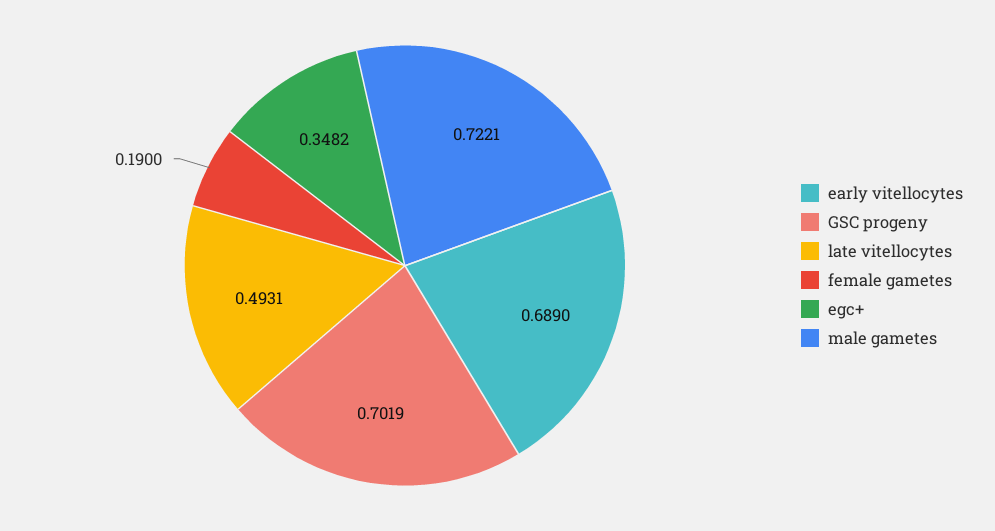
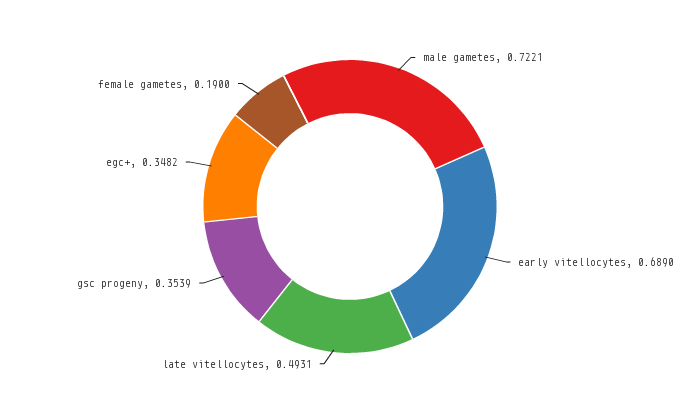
  {
    "early vitellocytes": 0.689,
-   "GSC progeny": 0.7019,
+   "GSC progeny": 0.3539,
    "late vitellocytes": 0.4931,
    "female gametes": 0.19,
    "egc+": 0.3482,
    "male gametes": 0.7221
  }

